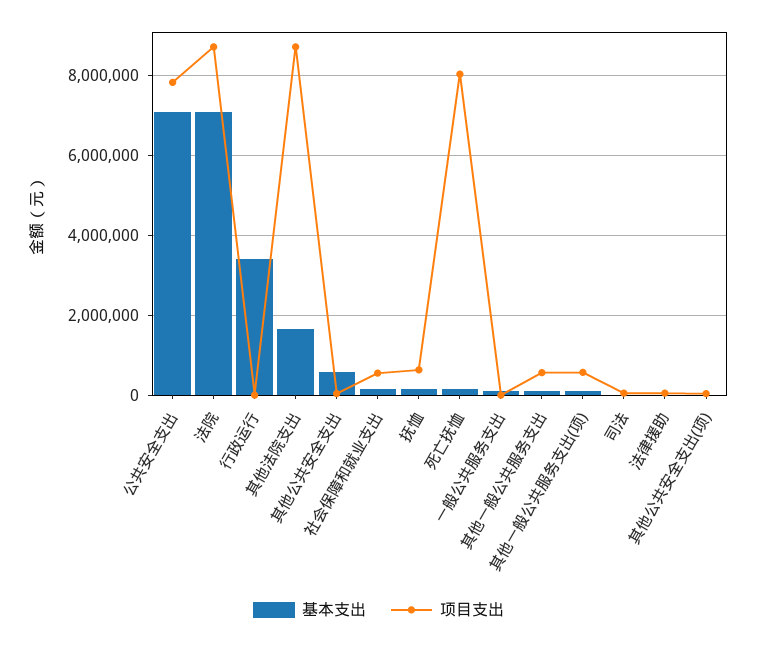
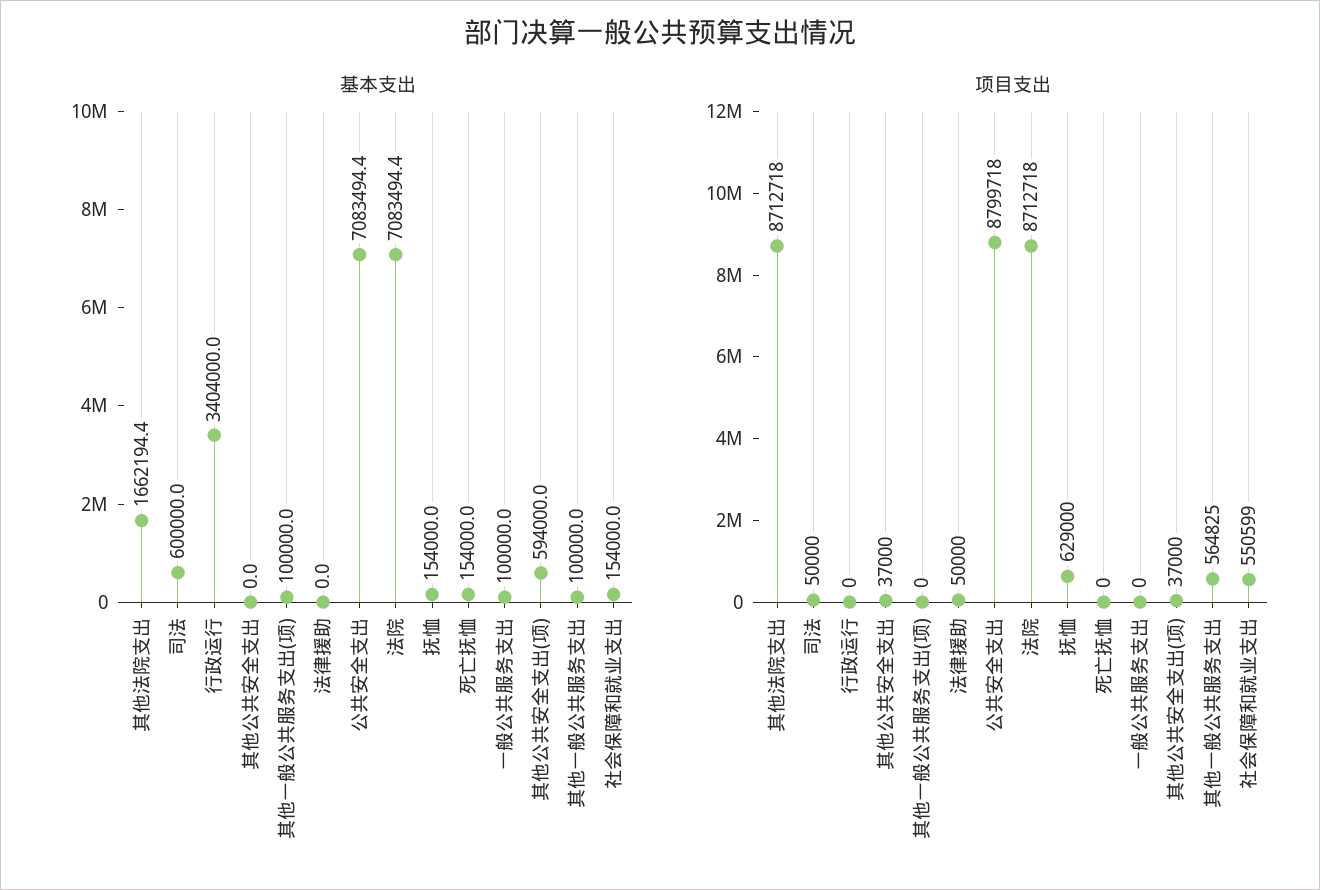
  {
    "基本支出": {
      "公共安全支出": 7083494.4,
      "法院": 7083494.4,
      "行政运行": 3404000,
      "其他法院支出": 1662194.4,
-     "其他公共安全支出": 600000,
+     "其他公共安全支出": 0,
      "社会保障和就业支出": 154000,
      "抚恤": 154000,
      "死亡抚恤": 154000,
      "一般公共服务支出": 100000,
      "其他一般公共服务支出": 100000,
      "其他一般公共服务支出(项)": 100000,
-     "司法": 0,
+     "司法": 600000,
      "法律援助": 0,
-     "其他公共安全支出(项)": 0
+     "其他公共安全支出(项)": 594000
    },
    "项目支出": {
-     "公共安全支出": 7800000,
+     "公共安全支出": 8799718,
      "法院": 8712718,
      "行政运行": 0,
      "其他法院支出": 8712718,
      "其他公共安全支出": 37000,
      "社会保障和就业支出": 550599,
      "抚恤": 629000,
-     "死亡抚恤": 8000000,
+     "死亡抚恤": 0,
      "一般公共服务支出": 0,
      "其他一般公共服务支出": 564825,
-     "其他一般公共服务支出(项)": 600000,
+     "其他一般公共服务支出(项)": 0,
      "司法": 50000,
      "法律援助": 50000,
      "其他公共安全支出(项)": 37000
    }
  }

